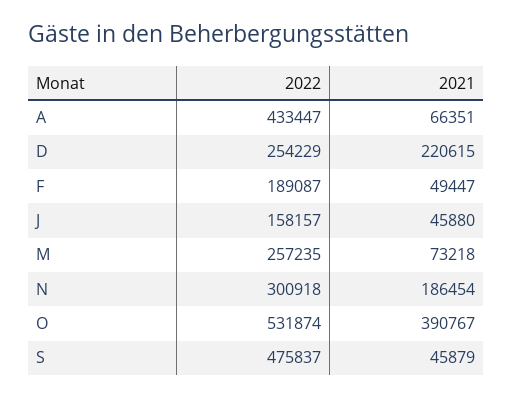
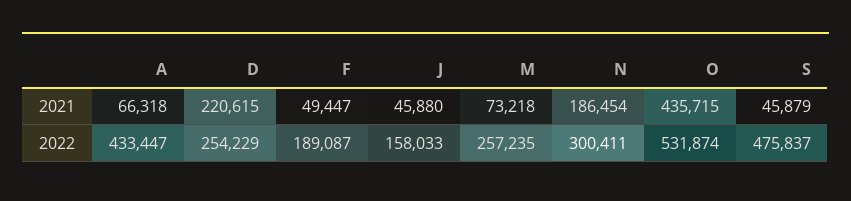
  {
    "2022": {
      "A": 433447,
      "D": 254229,
      "F": 189087,
-     "J": 158157,
+     "J": 158033,
      "M": 257235,
-     "N": 300918,
+     "N": 300411,
      "O": 531874,
      "S": 475837
    },
    "2021": {
-     "A": 66351,
+     "A": 66318,
      "D": 220615,
      "F": 49447,
      "J": 45880,
      "M": 73218,
      "N": 186454,
-     "O": 390767,
+     "O": 435715,
      "S": 45879
    }
  }

